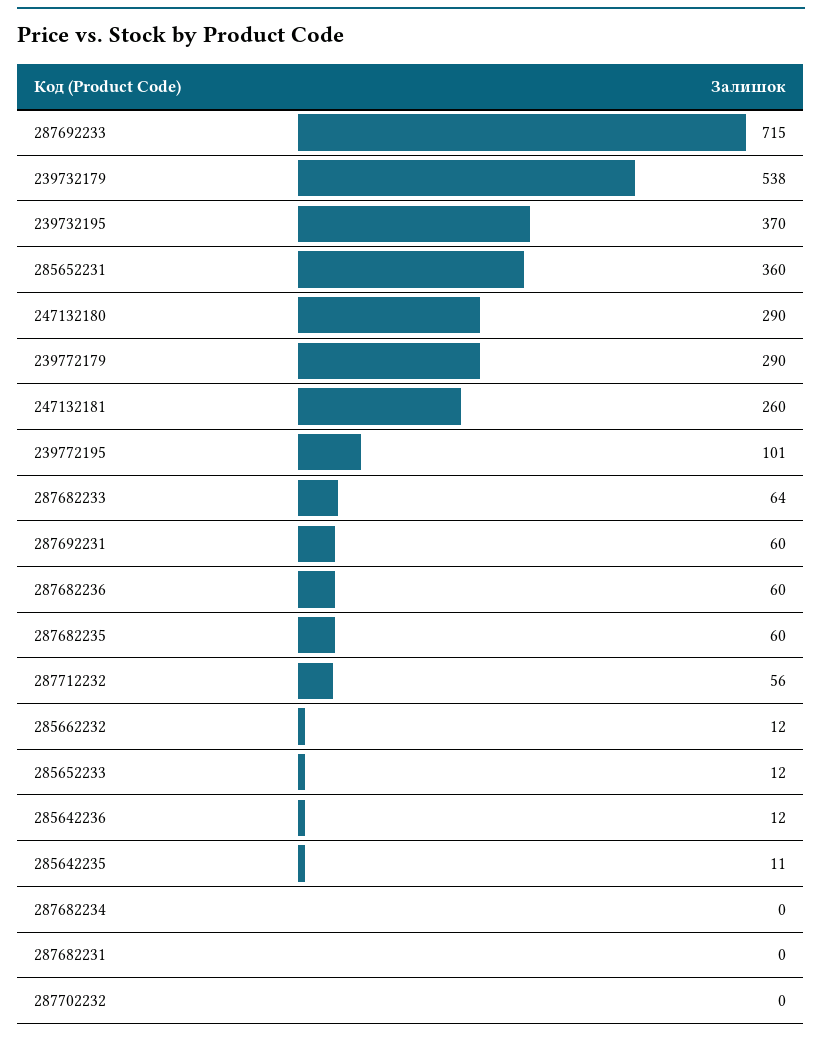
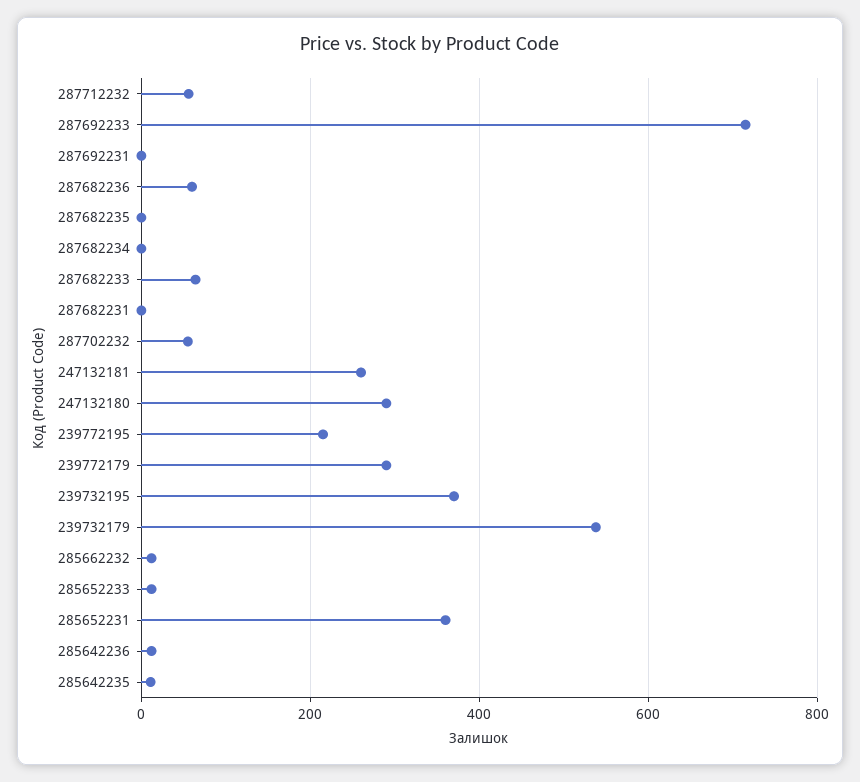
  {
    "287692233": 715,
    "239732179": 538,
    "239732195": 370,
    "285652231": 360,
    "247132180": 290,
    "239772179": 290,
    "247132181": 260,
-   "239772195": 101,
+   "239772195": 220,
    "287682233": 64,
-   "287692231": 60,
+   "287692231": 0,
    "287682236": 60,
-   "287682235": 60,
+   "287682235": 0,
    "287712232": 56,
    "285662232": 12,
    "285652233": 12,
    "285642236": 12,
    "285642235": 11,
    "287682234": 0,
    "287682231": 0,
-   "287702232": 0
+   "287702232": 60
  }

